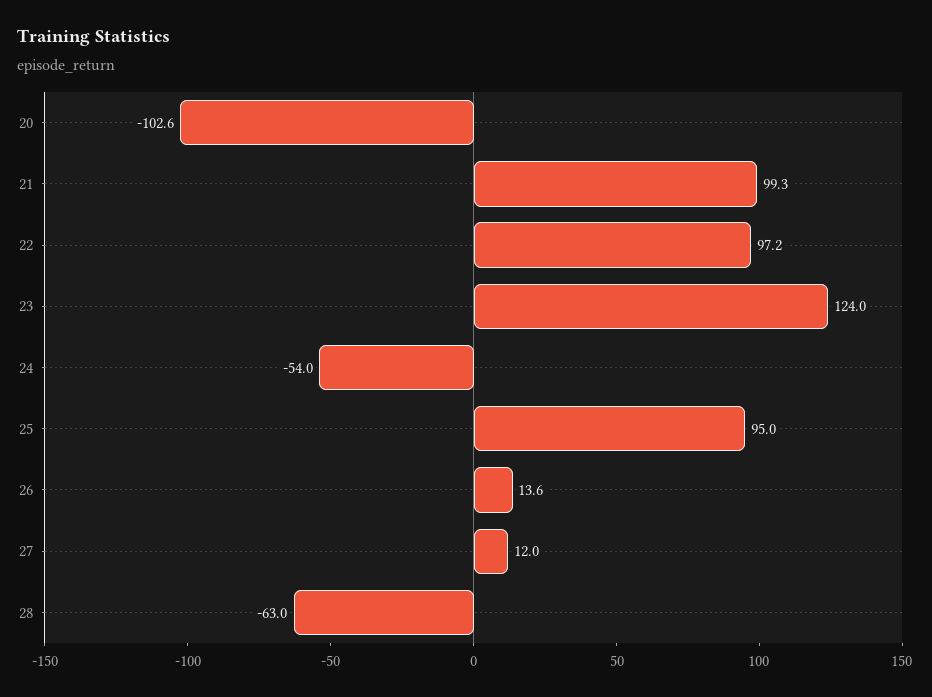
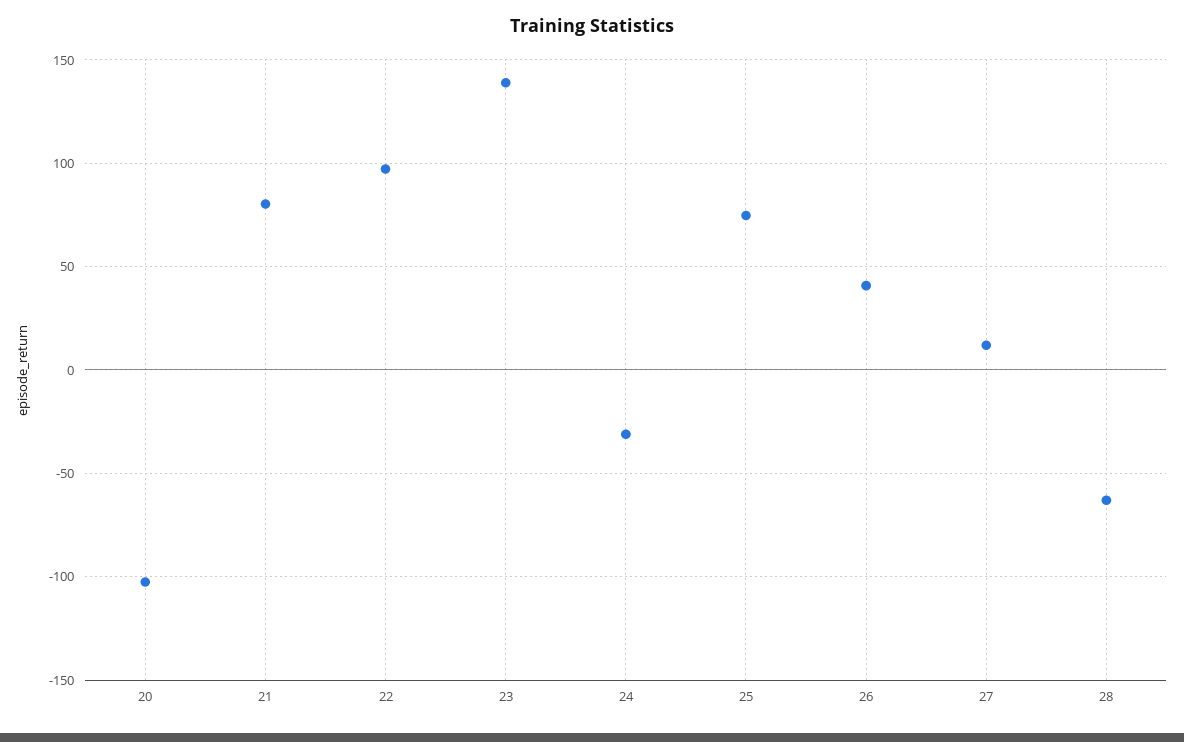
  {
    "20": -102.6,
-   "21": 99.3,
+   "21": 80,
    "22": 97.2,
-   "23": 124,
+   "23": 140,
-   "24": -54,
+   "24": -30,
-   "25": 95,
+   "25": 75,
-   "26": 13.6,
+   "26": 40,
    "27": 12,
    "28": -63
  }

